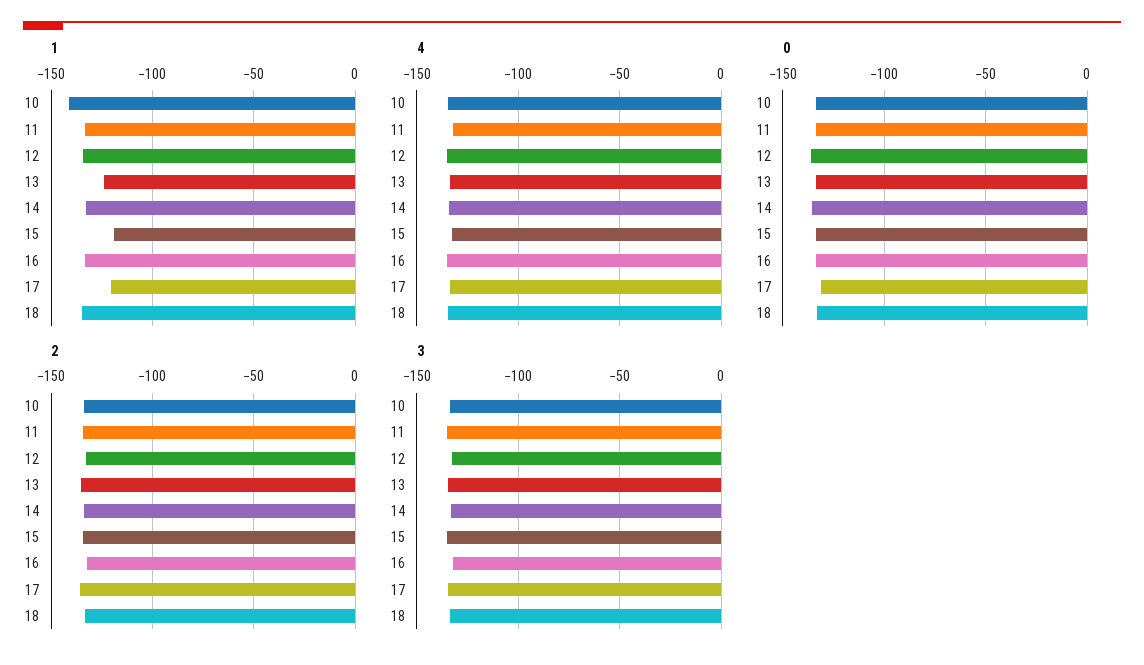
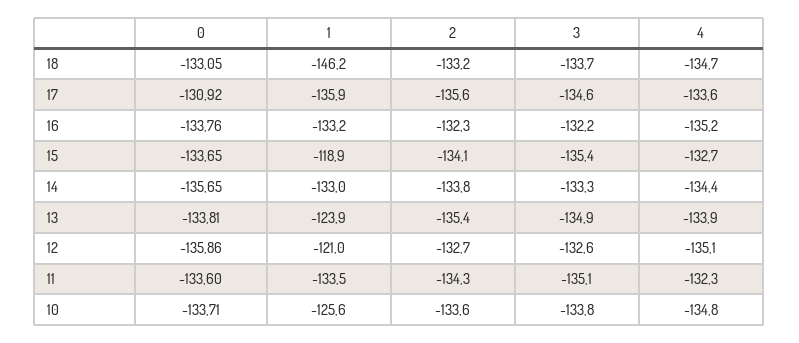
  {
    "1": {
-     "10": -140,
+     "10": -125.6,
      "11": -133.5,
-     "12": -135,
+     "12": -121,
      "13": -123.9,
      "14": -133,
      "15": -118.9,
      "16": -133.2,
-     "17": -120,
+     "17": -135.9,
-     "18": -135
+     "18": -146.2
    },
    "4": {
      "10": -134.8,
      "11": -132.3,
      "12": -135.1,
      "13": -133.9,
      "14": -134.4,
      "15": -132.7,
      "16": -135.2,
      "17": -133.6,
      "18": -134.7
    },
    "0": {
      "10": -133.71,
      "11": -133.6,
      "12": -135.86,
      "13": -133.81,
      "14": -135.65,
      "15": -133.65,
      "16": -133.76,
      "17": -130.92,
      "18": -133.05
    },
    "2": {
      "10": -133.6,
      "11": -134.3,
      "12": -132.7,
      "13": -135.4,
      "14": -133.8,
      "15": -134.1,
      "16": -132.3,
      "17": -135.6,
      "18": -133.2
    },
    "3": {
      "10": -133.8,
      "11": -135.1,
      "12": -132.6,
      "13": -134.9,
      "14": -133.3,
      "15": -135.4,
      "16": -132.2,
      "17": -134.6,
      "18": -133.7
    }
  }

